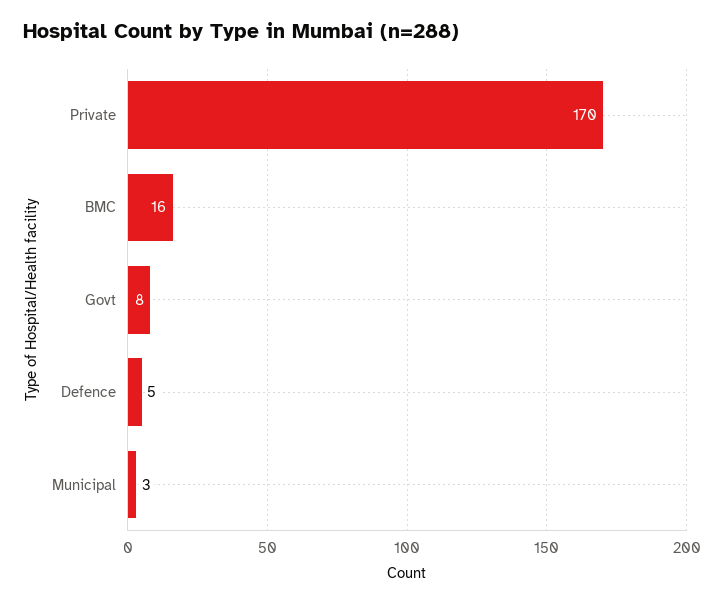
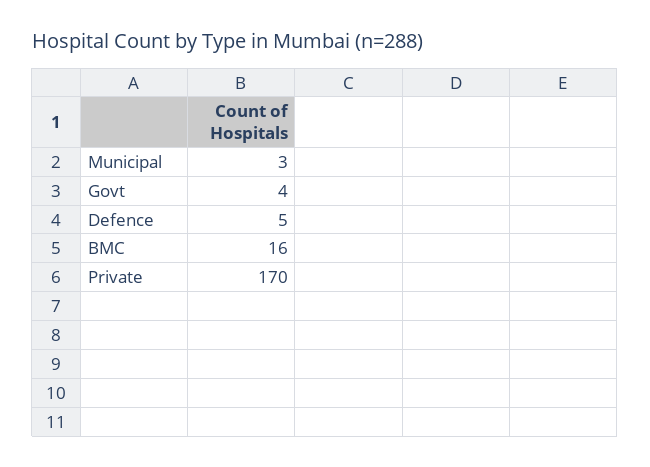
  {
    "Private": 170,
    "BMC": 16,
-   "Govt": 8,
+   "Govt": 4,
    "Defence": 5,
    "Municipal": 3
  }

